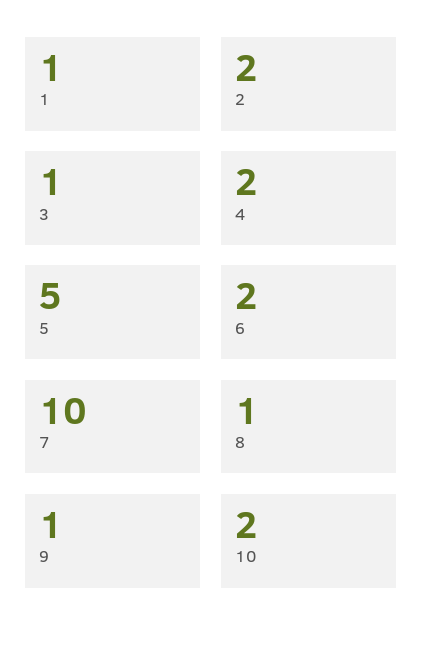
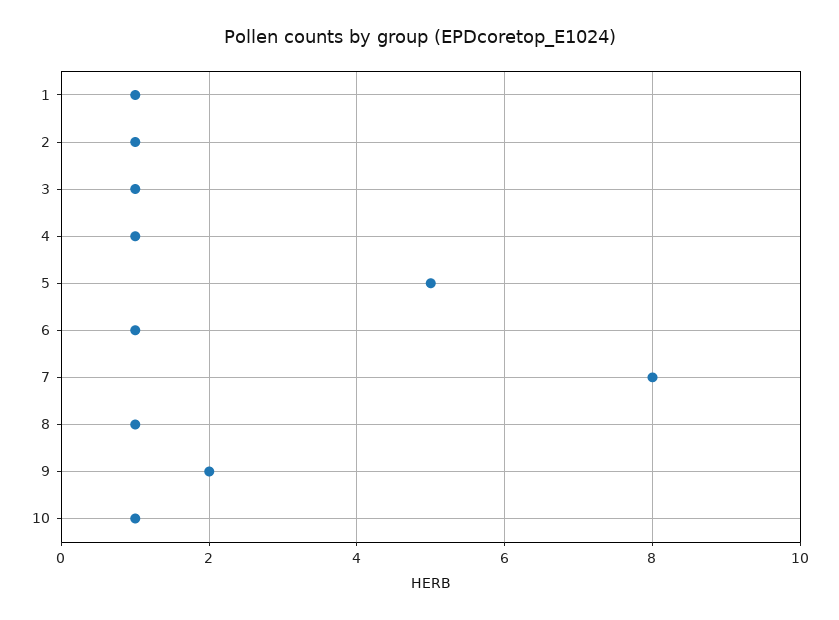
  {
    "1": 1,
-   "2": 2,
+   "2": 1,
    "3": 1,
-   "4": 2,
+   "4": 1,
    "5": 5,
-   "6": 2,
+   "6": 1,
-   "7": 10,
+   "7": 8,
    "8": 1,
-   "9": 1,
+   "9": 2,
-   "10": 2
+   "10": 1
  }

